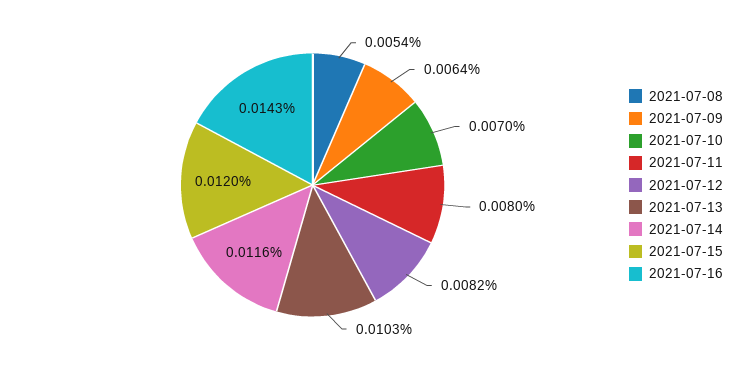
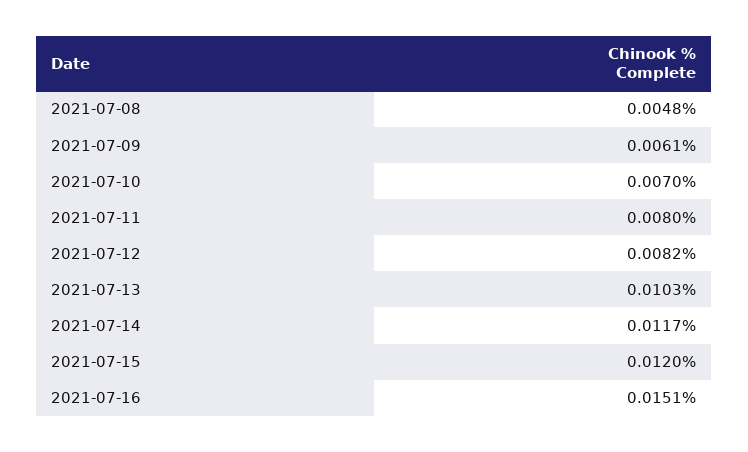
  {
-   "2021-07-08": 0.0054,
+   "2021-07-08": 0.0048,
-   "2021-07-09": 0.0064,
+   "2021-07-09": 0.0061,
    "2021-07-10": 0.007,
    "2021-07-11": 0.008,
    "2021-07-12": 0.0082,
    "2021-07-13": 0.0103,
-   "2021-07-14": 0.0116,
+   "2021-07-14": 0.0117,
    "2021-07-15": 0.012,
-   "2021-07-16": 0.0143
+   "2021-07-16": 0.0151
  }

